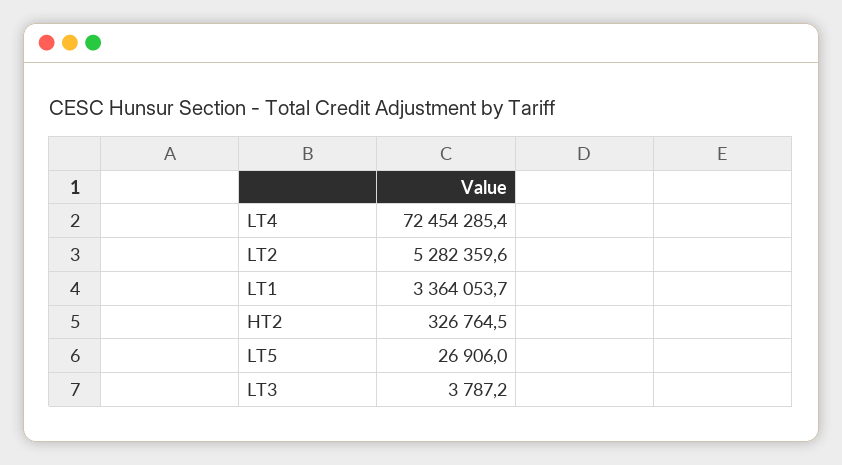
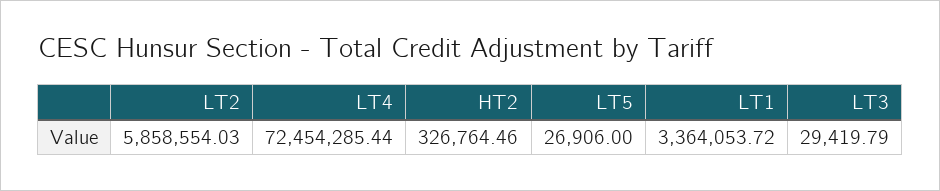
  {
    "LT4": 72454285.44,
-   "LT2": 5282359.6,
+   "LT2": 5858554.03,
    "LT1": 3364053.72,
    "HT2": 326764.46,
    "LT5": 26906,
-   "LT3": 3787.2
+   "LT3": 29419.79
  }

